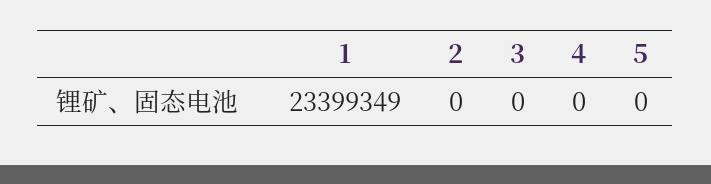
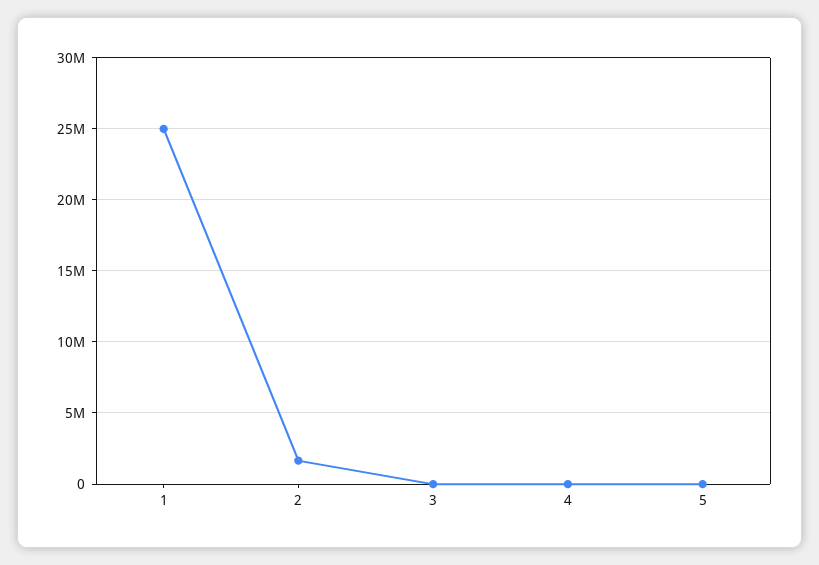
  {
-   "1": 23399349,
+   "1": 25000000,
-   "2": 0,
+   "2": 1500000,
    "3": 0,
    "4": 0,
    "5": 0
  }

